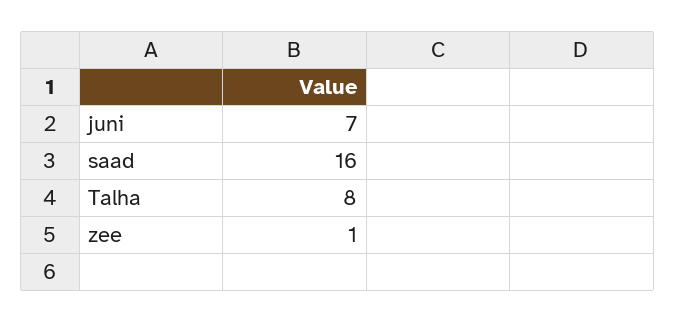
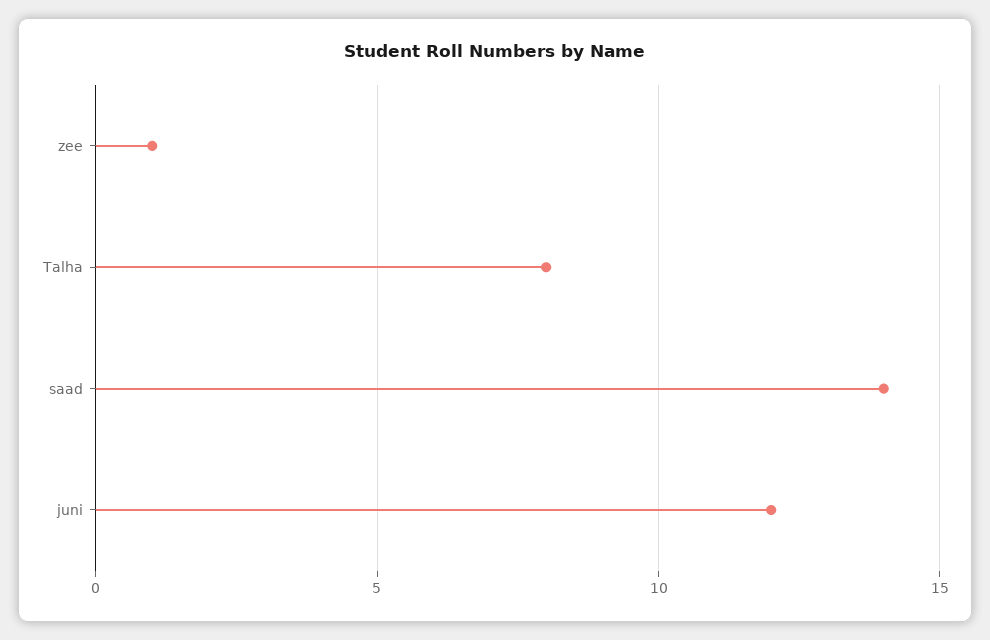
  {
-   "juni": 7,
+   "juni": 12,
-   "saad": 16,
+   "saad": 14,
    "Talha": 8,
    "zee": 1
  }

